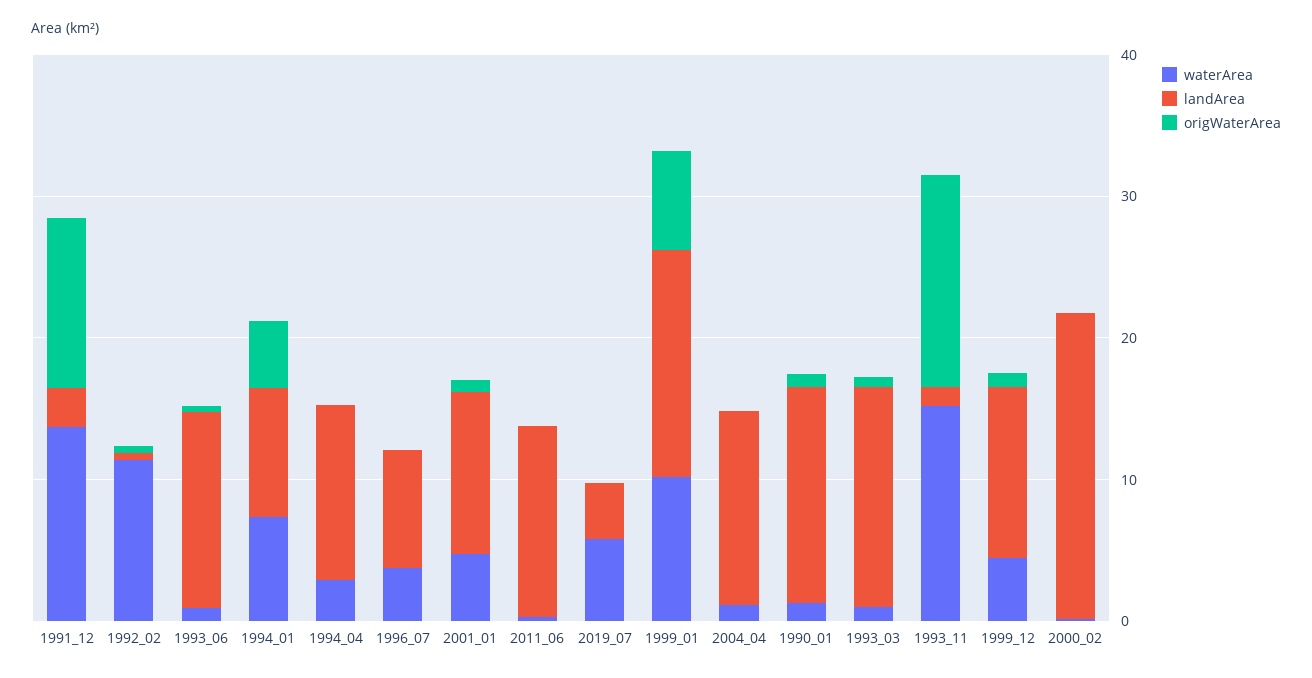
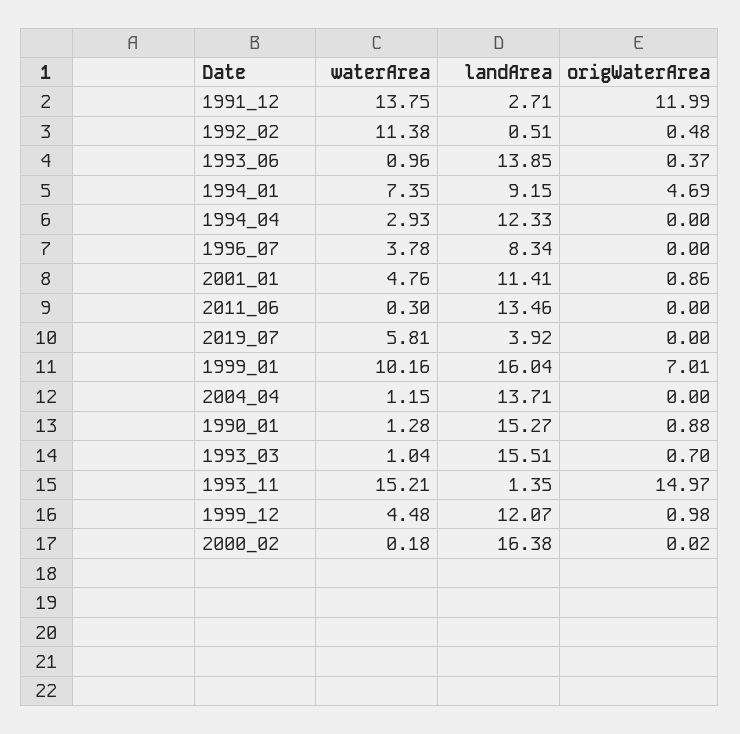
  {
    "waterArea": {
      "1991_12": 13.75,
      "1992_02": 11.38,
      "1993_06": 0.96,
      "1994_01": 7.35,
      "1994_04": 2.93,
      "1996_07": 3.78,
      "2001_01": 4.76,
      "2011_06": 0.3,
      "2019_07": 5.81,
      "1999_01": 10.16,
      "2004_04": 1.15,
      "1990_01": 1.28,
      "1993_03": 1.04,
      "1993_11": 15.21,
      "1999_12": 4.48,
      "2000_02": 0.18
    },
    "landArea": {
      "1991_12": 2.71,
      "1992_02": 0.51,
      "1993_06": 13.85,
      "1994_01": 9.15,
      "1994_04": 12.33,
      "1996_07": 8.34,
      "2001_01": 11.41,
      "2011_06": 13.46,
      "2019_07": 3.92,
      "1999_01": 16.04,
      "2004_04": 13.71,
      "1990_01": 15.27,
      "1993_03": 15.51,
      "1993_11": 1.35,
      "1999_12": 12.07,
-     "2000_02": 22
+     "2000_02": 16.38
    },
    "origWaterArea": {
      "1991_12": 11.99,
      "1992_02": 0.48,
      "1993_06": 0.37,
      "1994_01": 4.69,
      "1994_04": 0,
      "1996_07": 0,
      "2001_01": 0.86,
      "2011_06": 0,
      "2019_07": 0,
      "1999_01": 7.01,
      "2004_04": 0,
      "1990_01": 0.88,
      "1993_03": 0.7,
      "1993_11": 14.97,
      "1999_12": 0.98,
      "2000_02": 0.02
    }
  }

